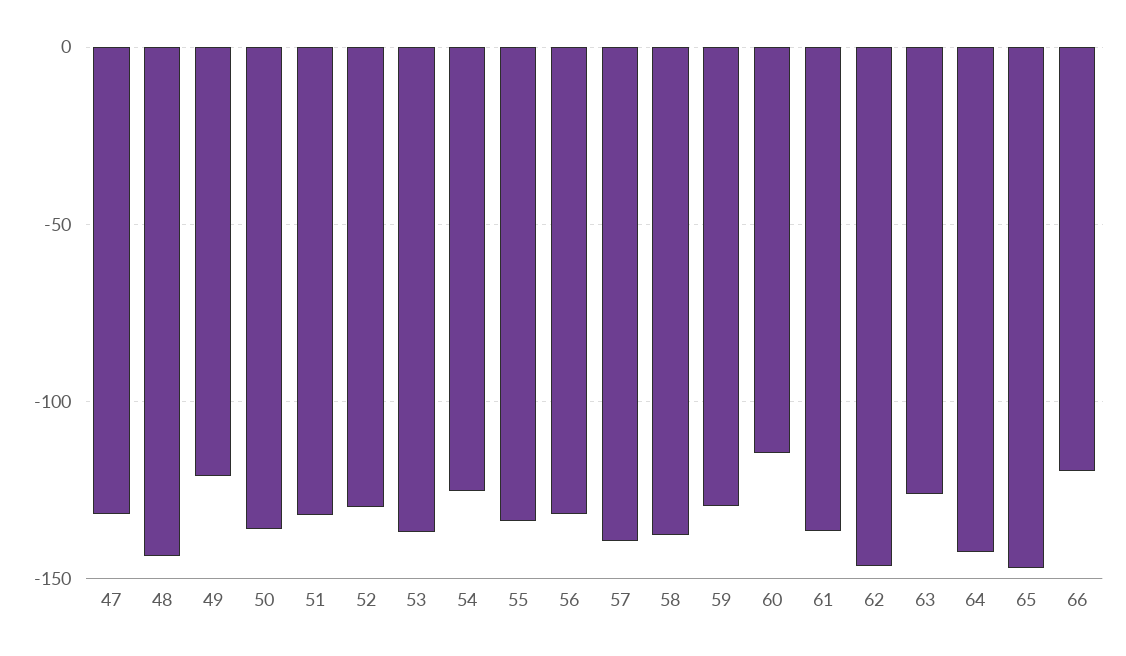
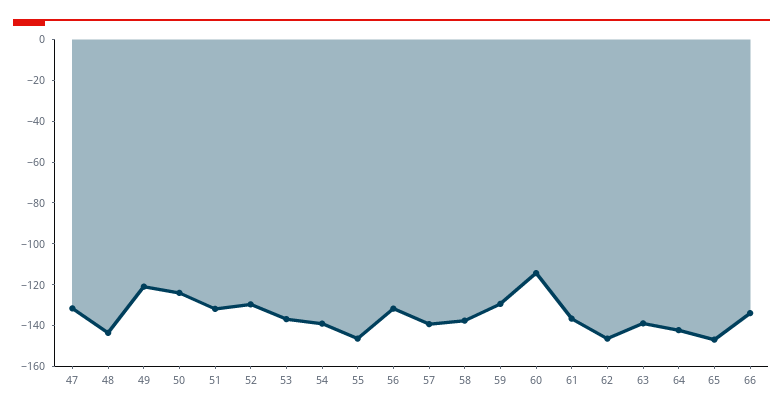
  {
    "47": -130,
    "48": -145,
    "49": -120,
-   "50": -135,
+   "50": -125,
    "51": -130,
    "52": -130,
    "53": -135,
-   "54": -125,
+   "54": -140,
-   "55": -135,
+   "55": -145,
    "56": -130,
    "57": -140,
    "58": -140,
    "59": -130,
    "60": -115,
    "61": -135,
    "62": -145,
-   "63": -125,
+   "63": -140,
    "64": -140,
    "65": -145,
-   "66": -120
+   "66": -135
  }

